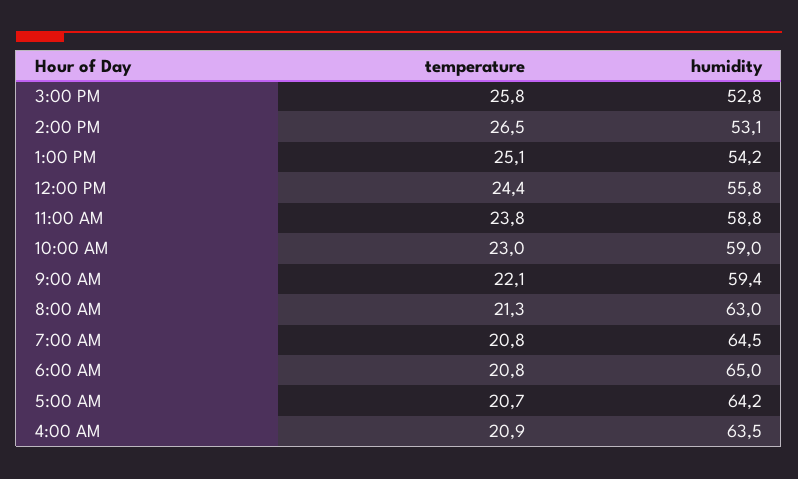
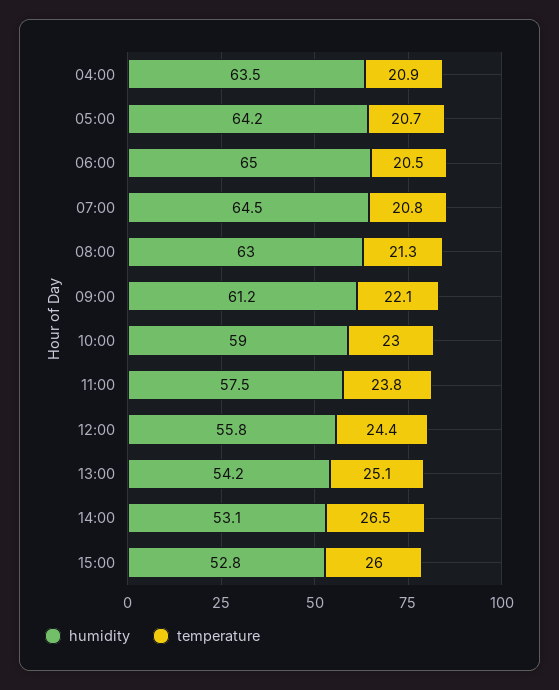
  {
    "temperature": {
-     "3:00 PM": 25.8,
+     "3:00 PM": 26,
      "2:00 PM": 26.5,
      "1:00 PM": 25.1,
      "12:00 PM": 24.4,
      "11:00 AM": 23.8,
      "10:00 AM": 23,
      "9:00 AM": 22.1,
      "8:00 AM": 21.3,
      "7:00 AM": 20.8,
-     "6:00 AM": 20.8,
+     "6:00 AM": 20.5,
      "5:00 AM": 20.7,
      "4:00 AM": 20.9
    },
    "humidity": {
      "3:00 PM": 52.8,
      "2:00 PM": 53.1,
      "1:00 PM": 54.2,
      "12:00 PM": 55.8,
-     "11:00 AM": 58.8,
+     "11:00 AM": 57.5,
      "10:00 AM": 59,
-     "9:00 AM": 59.4,
+     "9:00 AM": 61.2,
      "8:00 AM": 63,
      "7:00 AM": 64.5,
      "6:00 AM": 65,
      "5:00 AM": 64.2,
      "4:00 AM": 63.5
    }
  }

